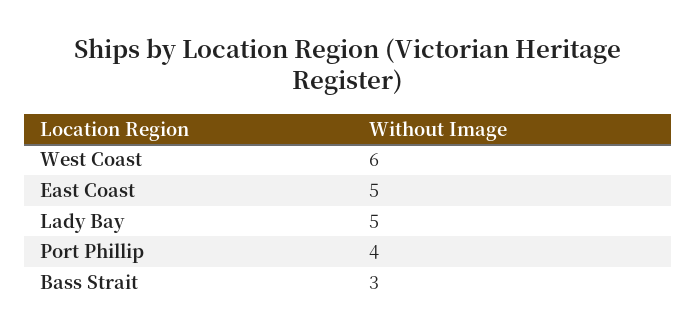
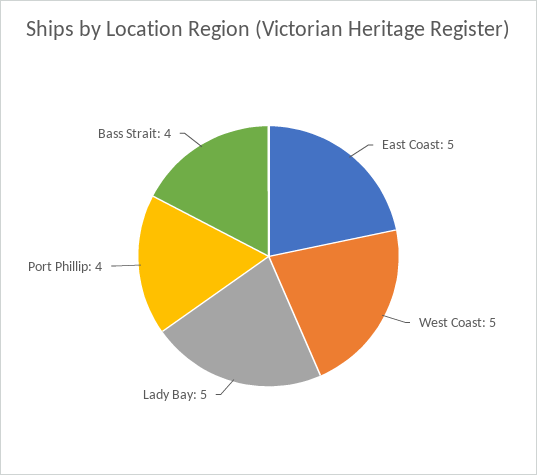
  {
-   "West Coast": 6,
+   "West Coast": 5,
    "East Coast": 5,
    "Lady Bay": 5,
    "Port Phillip": 4,
-   "Bass Strait": 3
+   "Bass Strait": 4
  }

